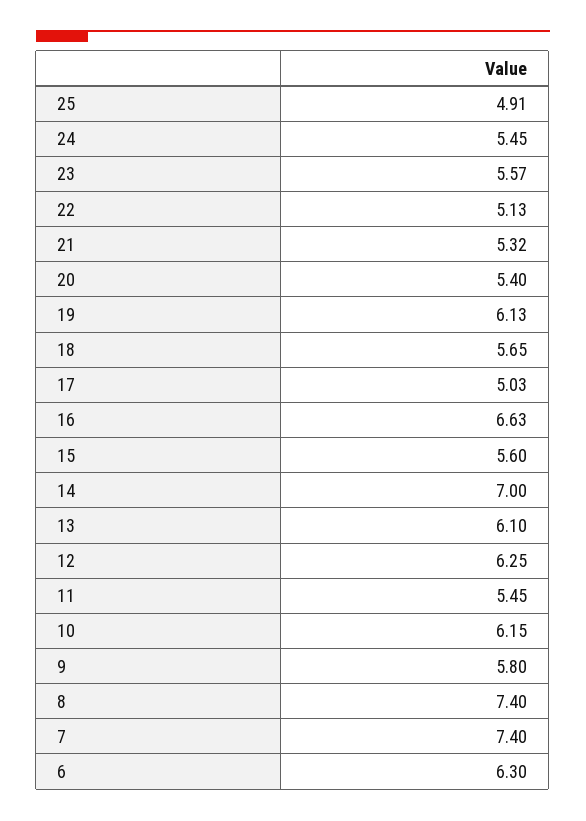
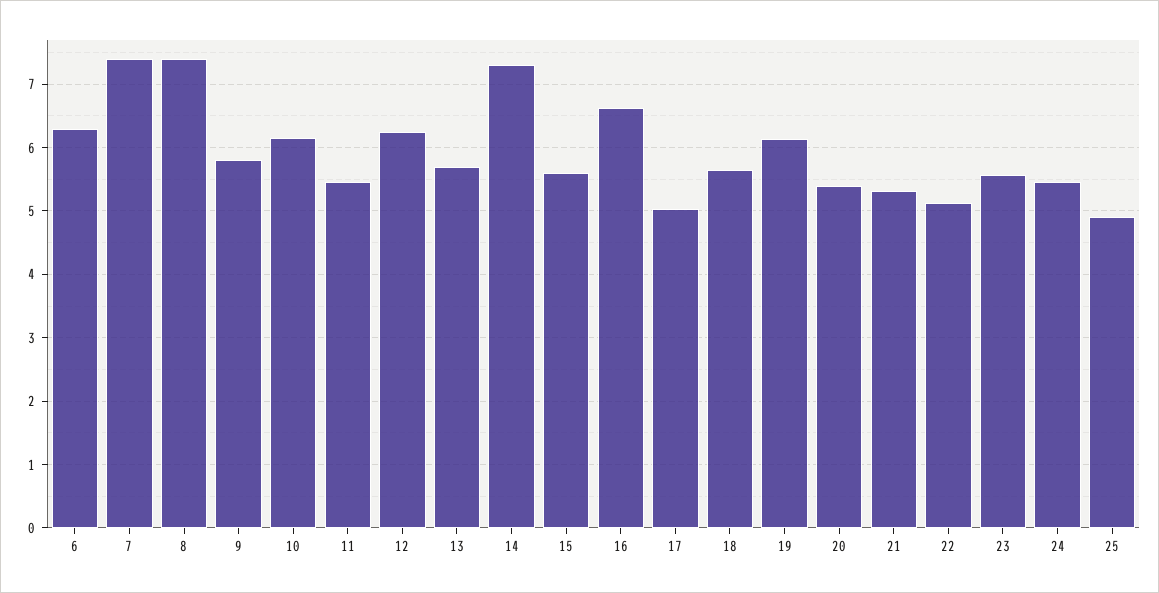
  {
    "25": 4.91,
    "24": 5.45,
    "23": 5.57,
    "22": 5.13,
    "21": 5.32,
    "20": 5.4,
    "19": 6.13,
    "18": 5.65,
    "17": 5.03,
    "16": 6.63,
    "15": 5.6,
-   "14": 7,
+   "14": 7.3,
-   "13": 6.1,
+   "13": 5.7,
    "12": 6.25,
    "11": 5.45,
    "10": 6.15,
    "9": 5.8,
    "8": 7.4,
    "7": 7.4,
    "6": 6.3
  }

